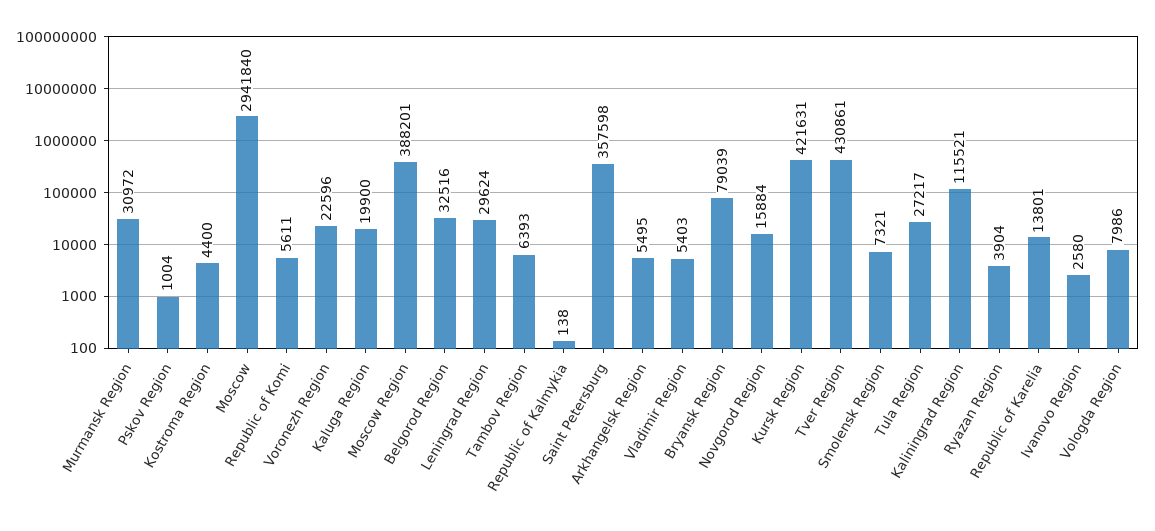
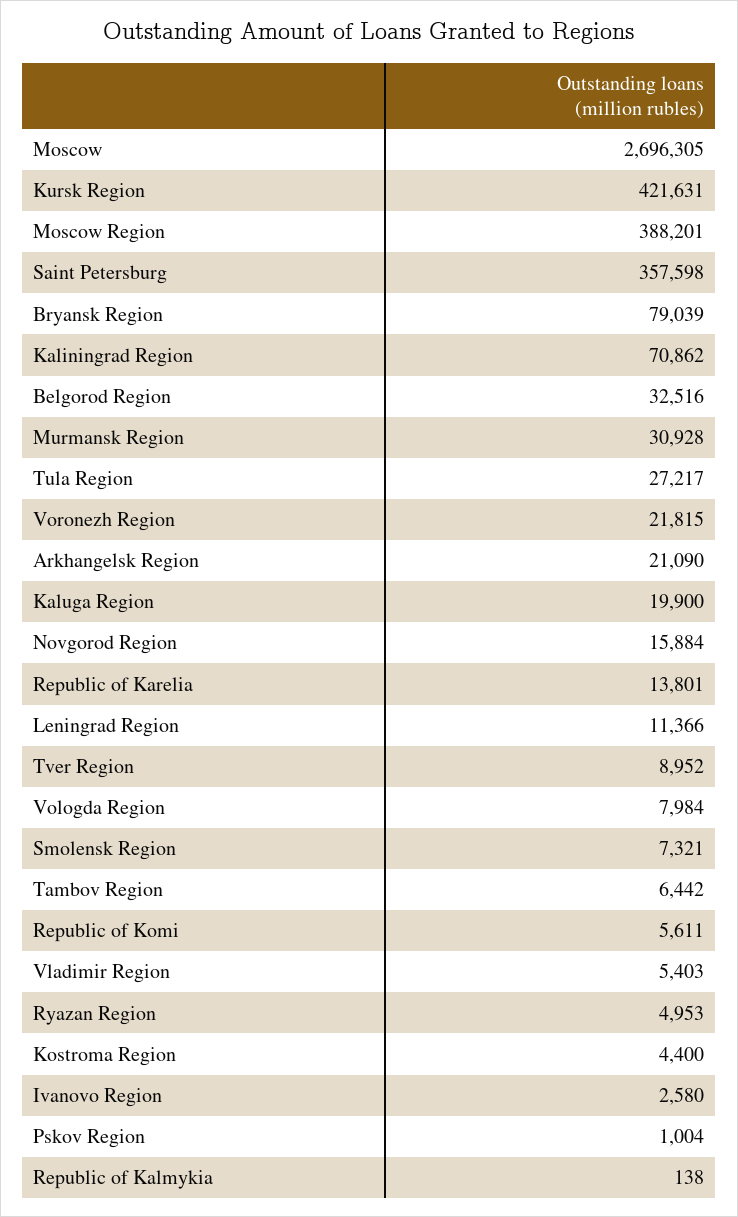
  {
-   "Murmansk Region": 30972,
+   "Murmansk Region": 30928,
    "Pskov Region": 1004,
    "Kostroma Region": 4400,
-   "Moscow": 2941840,
+   "Moscow": 2696305,
    "Republic of Komi": 5611,
-   "Voronezh Region": 22596,
+   "Voronezh Region": 21815,
    "Kaluga Region": 19900,
    "Moscow Region": 388201,
    "Belgorod Region": 32516,
-   "Leningrad Region": 29624,
+   "Leningrad Region": 11366,
-   "Tambov Region": 6393,
+   "Tambov Region": 6442,
    "Republic of Kalmykia": 138,
    "Saint Petersburg": 357598,
-   "Arkhangelsk Region": 5495,
+   "Arkhangelsk Region": 21090,
    "Vladimir Region": 5403,
    "Bryansk Region": 79039,
    "Novgorod Region": 15884,
    "Kursk Region": 421631,
-   "Tver Region": 430861,
+   "Tver Region": 8952,
    "Smolensk Region": 7321,
    "Tula Region": 27217,
-   "Kaliningrad Region": 115521,
+   "Kaliningrad Region": 70862,
-   "Ryazan Region": 3904,
+   "Ryazan Region": 4953,
    "Republic of Karelia": 13801,
    "Ivanovo Region": 2580,
-   "Vologda Region": 7986
+   "Vologda Region": 7984
  }

